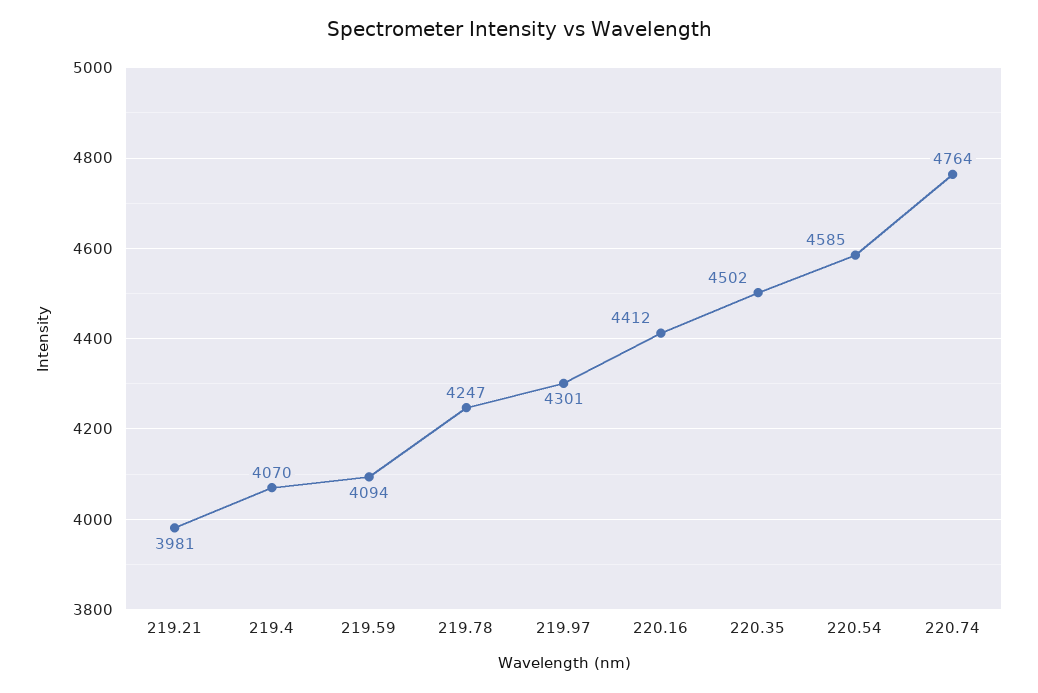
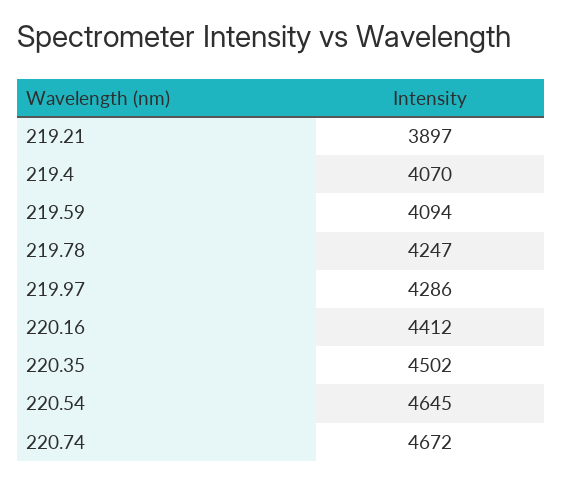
  {
-   "219.21": 3981,
+   "219.21": 3897,
    "219.4": 4070,
    "219.59": 4094,
    "219.78": 4247,
-   "219.97": 4301,
+   "219.97": 4286,
    "220.16": 4412,
    "220.35": 4502,
-   "220.54": 4585,
+   "220.54": 4645,
-   "220.74": 4764
+   "220.74": 4672
  }

